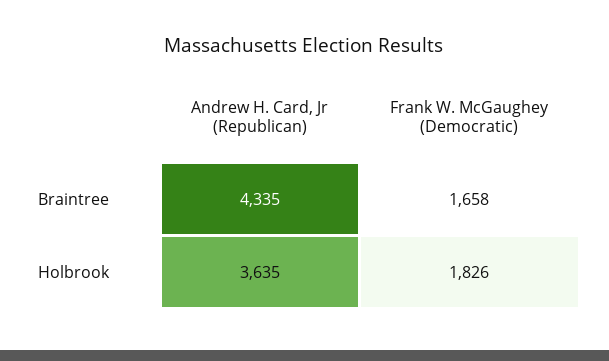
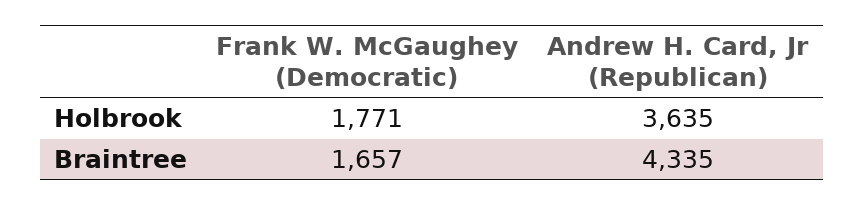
  {
    "Andrew H. Card, Jr (Republican)": {
      "Braintree": 4335,
      "Holbrook": 3635
    },
    "Frank W. McGaughey (Democratic)": {
-     "Braintree": 1658,
+     "Braintree": 1657,
-     "Holbrook": 1826
+     "Holbrook": 1771
    }
  }

